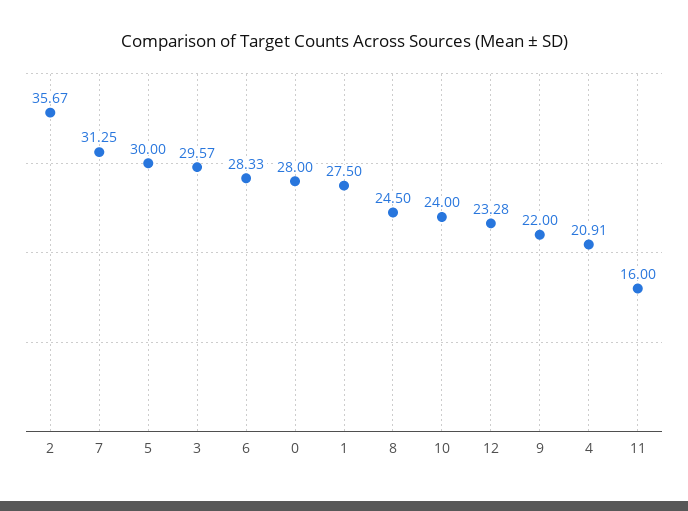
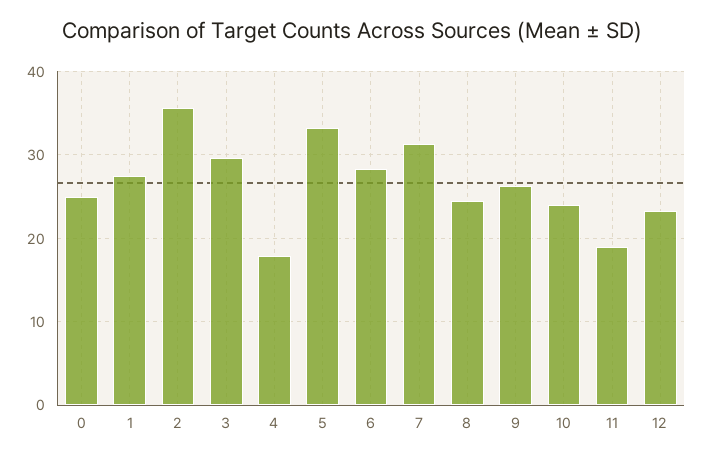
  {
    "2": 35.67,
    "7": 31.25,
-   "5": 30,
+   "5": 33,
    "3": 29.57,
    "6": 28.33,
-   "0": 28,
+   "0": 25,
    "1": 27.5,
    "8": 24.5,
    "10": 24,
    "12": 23.28,
-   "9": 22,
+   "9": 26,
-   "4": 20.91,
+   "4": 18,
-   "11": 16
+   "11": 19
  }

